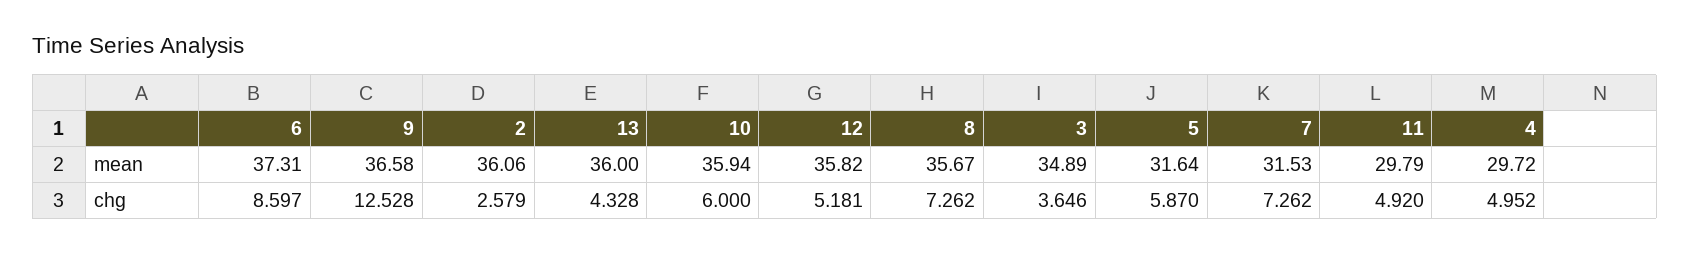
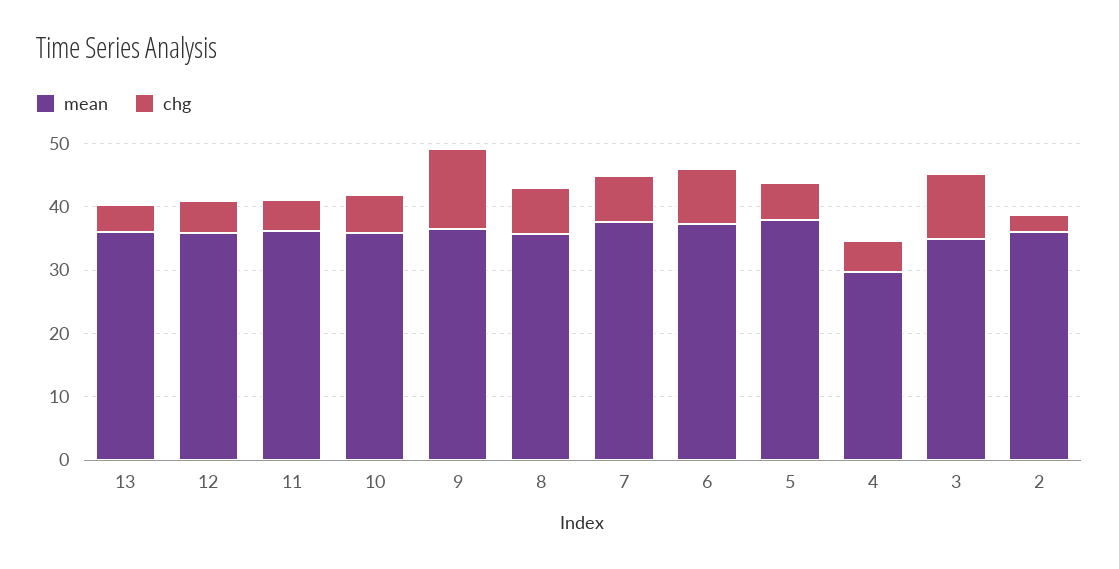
  {
    "mean": {
      "6": 37.31,
      "9": 36.58,
      "2": 36.06,
      "13": 36,
      "10": 35.94,
      "12": 35.82,
      "8": 35.67,
      "3": 34.89,
-     "5": 31.64,
+     "5": 38,
-     "7": 31.53,
+     "7": 38,
-     "11": 29.79,
+     "11": 36,
      "4": 29.72
    },
    "chg": {
      "6": 8.597,
      "9": 12.528,
      "2": 2.579,
      "13": 4.328,
      "10": 6,
      "12": 5.181,
      "8": 7.262,
-     "3": 3.646,
+     "3": 10,
      "5": 5.87,
      "7": 7.262,
      "11": 4.92,
      "4": 4.952
    }
  }

